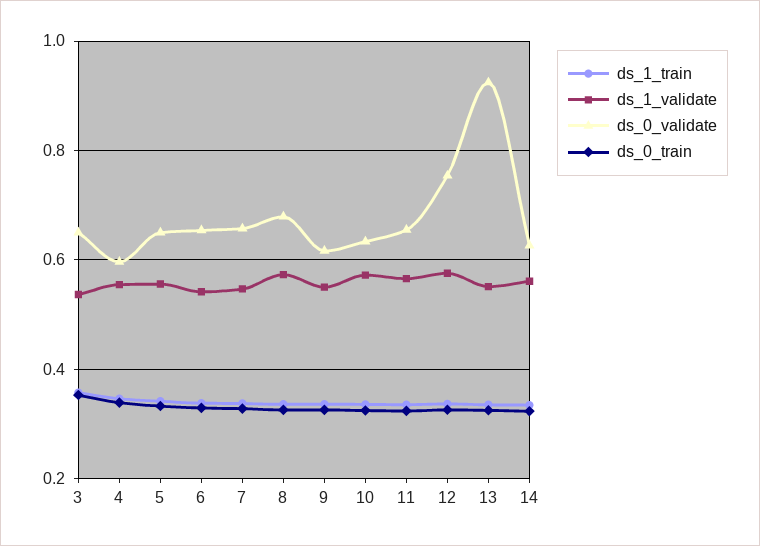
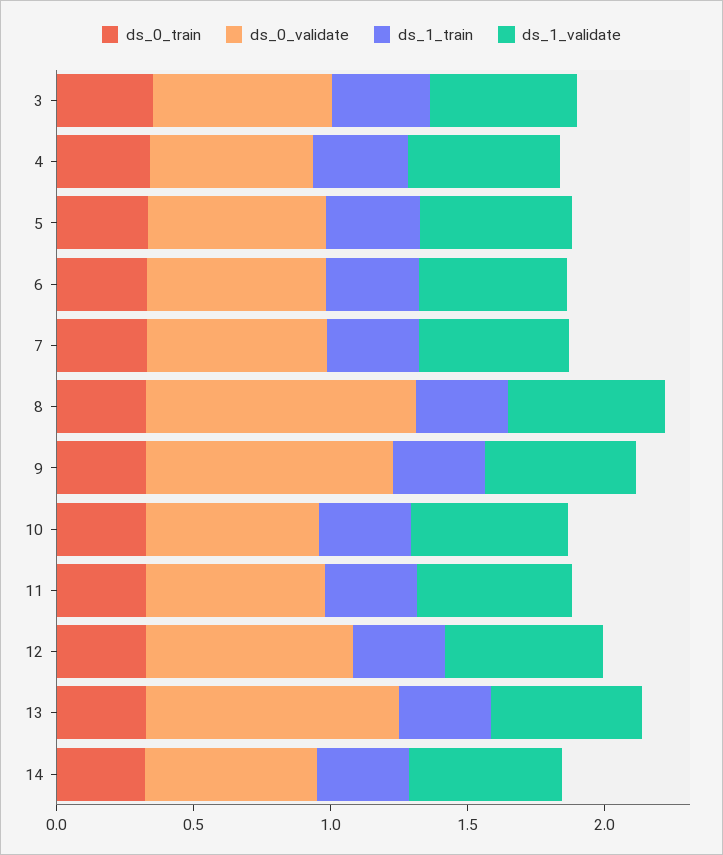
  {
    "ds_1_train": {
      "3": 0.36,
      "4": 0.34,
      "5": 0.34,
      "6": 0.34,
      "7": 0.34,
      "8": 0.34,
      "9": 0.34,
      "10": 0.34,
      "11": 0.34,
      "12": 0.34,
      "13": 0.34,
      "14": 0.34
    },
    "ds_1_validate": {
      "3": 0.54,
      "4": 0.56,
      "5": 0.56,
      "6": 0.54,
      "7": 0.54,
      "8": 0.58,
      "9": 0.56,
      "10": 0.58,
      "11": 0.56,
      "12": 0.58,
      "13": 0.56,
      "14": 0.56
    },
    "ds_0_validate": {
      "3": 0.66,
      "4": 0.6,
      "5": 0.66,
      "6": 0.66,
      "7": 0.66,
-     "8": 0.68,
+     "8": 1,
-     "9": 0.62,
+     "9": 0.9,
      "10": 0.64,
      "11": 0.66,
      "12": 0.76,
      "13": 0.92,
      "14": 0.62
    },
    "ds_0_train": {
      "3": 0.36,
      "4": 0.34,
      "5": 0.34,
      "6": 0.32,
      "7": 0.32,
      "8": 0.32,
      "9": 0.32,
      "10": 0.32,
      "11": 0.32,
      "12": 0.32,
      "13": 0.32,
      "14": 0.32
    }
  }

